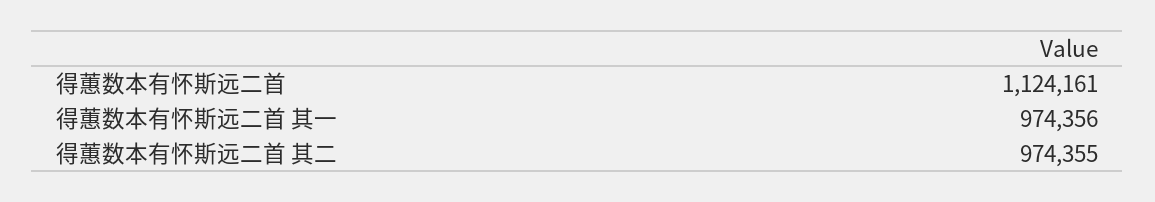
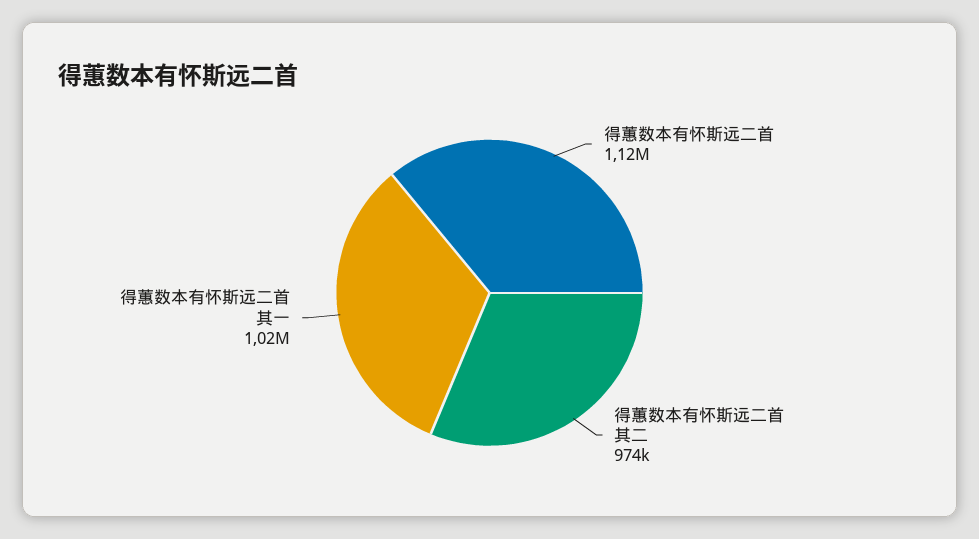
  {
    "得蕙数本有怀斯远二首": 1124161,
-   "得蕙数本有怀斯远二首 其一": 974356,
+   "得蕙数本有怀斯远二首 其一": 1020000,
    "得蕙数本有怀斯远二首 其二": 974355
  }

